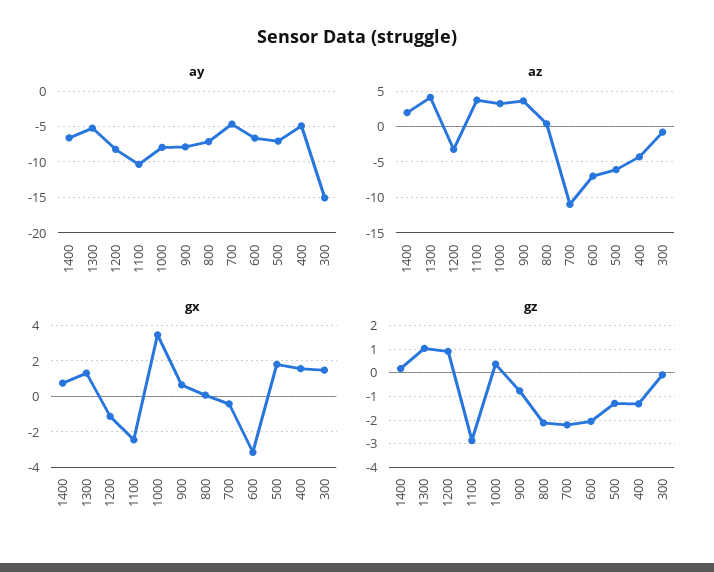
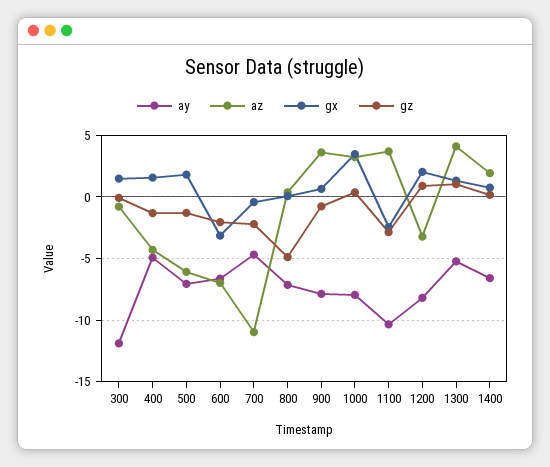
  {
    "ay": {
      "1400": -6.5,
      "1300": -5,
      "1200": -8,
      "1100": -10.5,
      "1000": -8,
      "900": -8,
      "800": -7,
      "700": -4.5,
      "600": -6.5,
      "500": -7,
      "400": -5,
-     "300": -15
+     "300": -12
    },
    "az": {
      "1400": 2,
      "1300": 4,
      "1200": -3,
      "1100": 3.5,
      "1000": 3,
      "900": 3.5,
      "800": 0.5,
      "700": -11,
      "600": -7,
      "500": -6,
      "400": -4.5,
      "300": -1
    },
    "gx": {
      "1400": 1,
      "1300": 1.5,
-     "1200": -1,
+     "1200": 2,
      "1100": -2.5,
      "1000": 3.5,
      "900": 0.5,
      "800": 0,
      "700": -0.5,
      "600": -3,
      "500": 2,
      "400": 1.5,
      "300": 1.5
    },
    "gz": {
      "1400": 0,
      "1300": 1,
      "1200": 1,
      "1100": -3,
      "1000": 0.5,
      "900": -1,
-     "800": -2,
+     "800": -5,
      "700": -2,
      "600": -2,
      "500": -1.5,
      "400": -1.5,
      "300": 0
    }
  }

